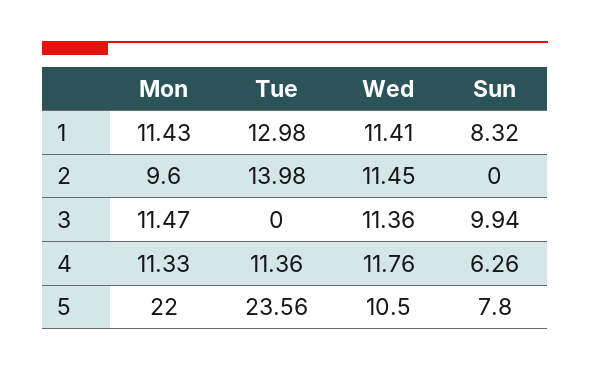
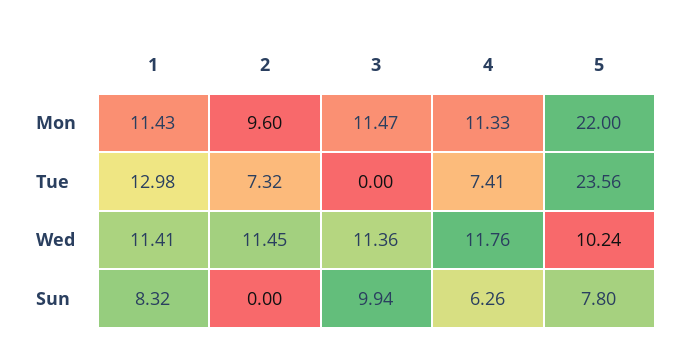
  {
    "Mon": {
      "1": 11.43,
      "2": 9.6,
      "3": 11.47,
      "4": 11.33,
      "5": 22
    },
    "Tue": {
      "1": 12.98,
-     "2": 13.98,
+     "2": 7.32,
      "3": 0,
-     "4": 11.36,
+     "4": 7.41,
      "5": 23.56
    },
    "Wed": {
      "1": 11.41,
      "2": 11.45,
      "3": 11.36,
      "4": 11.76,
-     "5": 10.5
+     "5": 10.24
    },
    "Sun": {
      "1": 8.32,
      "2": 0,
      "3": 9.94,
      "4": 6.26,
      "5": 7.8
    }
  }

